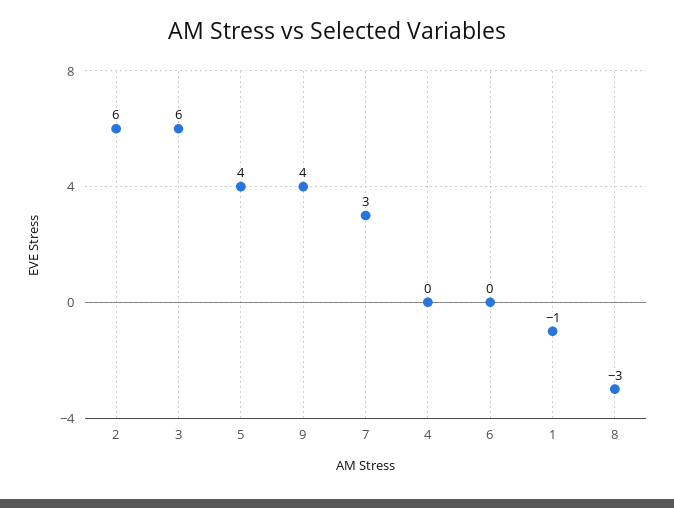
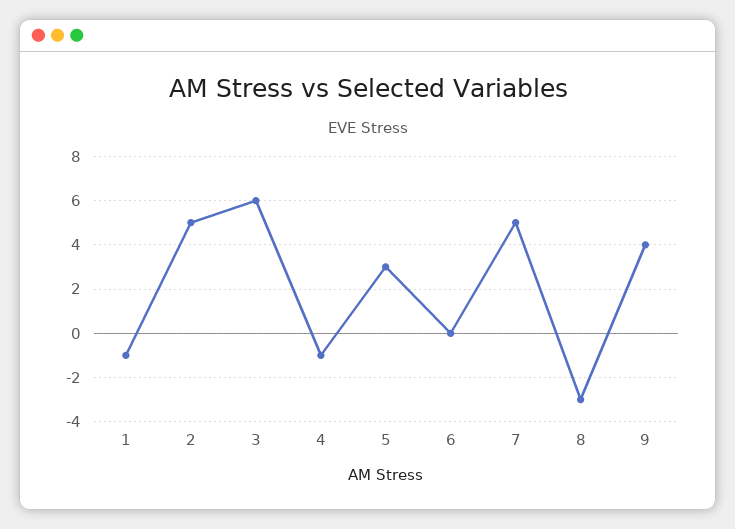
  {
-   "2": 6,
+   "2": 5,
    "3": 6,
-   "5": 4,
+   "5": 3,
    "9": 4,
-   "7": 3,
+   "7": 5,
-   "4": 0,
+   "4": -1,
    "6": 0,
    "1": -1,
    "8": -3
  }

